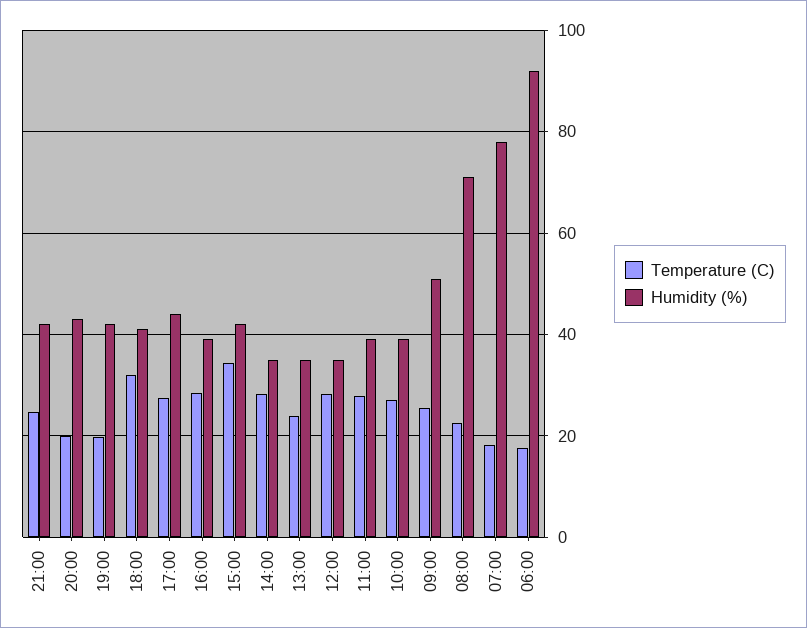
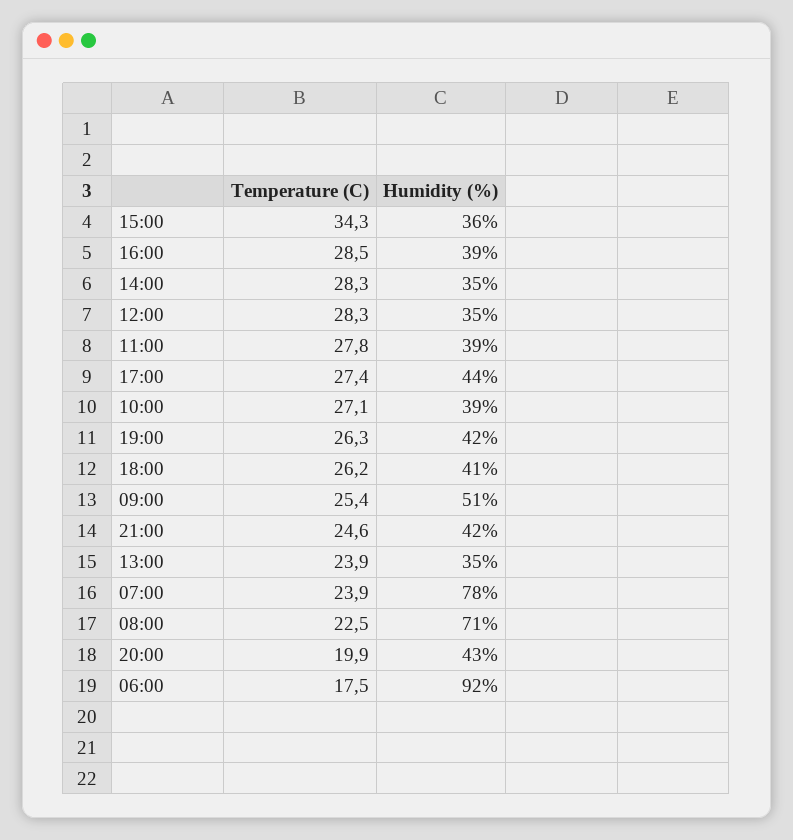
  {
    "Temperature (C)": {
      "21:00": 24.6,
      "20:00": 19.9,
-     "19:00": 20,
+     "19:00": 26.3,
-     "18:00": 32,
+     "18:00": 26.2,
      "17:00": 27.4,
      "16:00": 28.5,
      "15:00": 34.3,
      "14:00": 28.3,
      "13:00": 23.9,
      "12:00": 28.3,
      "11:00": 27.8,
      "10:00": 27.1,
      "09:00": 25.4,
      "08:00": 22.5,
-     "07:00": 18,
+     "07:00": 23.9,
      "06:00": 17.5
    },
    "Humidity (%)": {
      "21:00": 42,
      "20:00": 43,
      "19:00": 42,
      "18:00": 41,
      "17:00": 44,
      "16:00": 39,
-     "15:00": 42,
+     "15:00": 36,
      "14:00": 35,
      "13:00": 35,
      "12:00": 35,
      "11:00": 39,
      "10:00": 39,
      "09:00": 51,
      "08:00": 71,
      "07:00": 78,
      "06:00": 92
    }
  }

